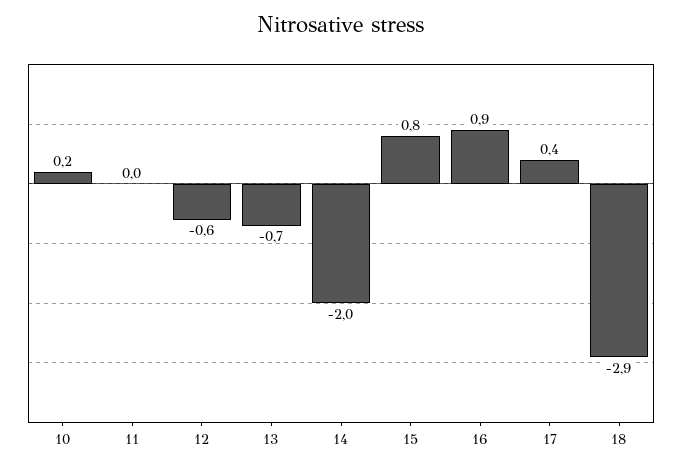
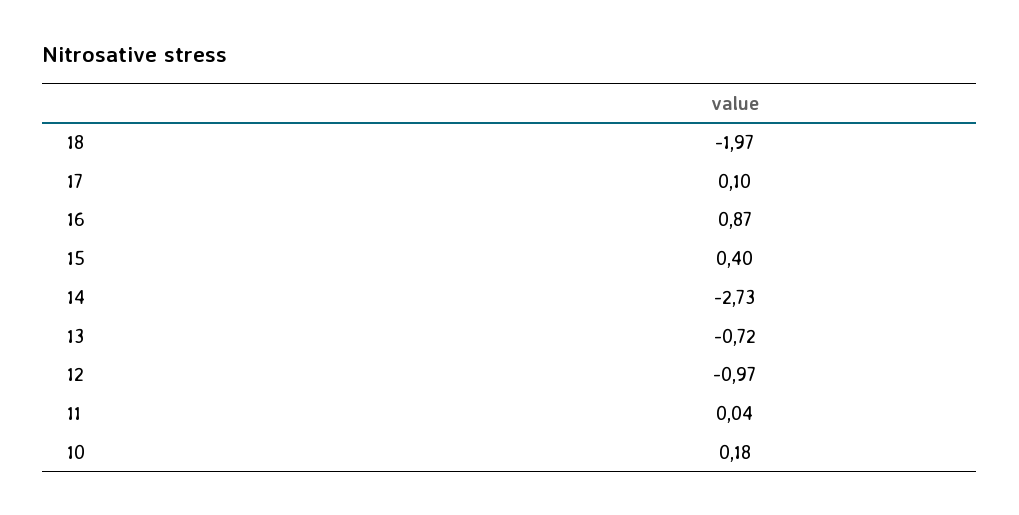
  {
    "10": 0.18,
    "11": 0.04,
-   "12": -0.6,
+   "12": -0.97,
    "13": -0.72,
-   "14": -2,
+   "14": -2.73,
-   "15": 0.8,
+   "15": 0.4,
    "16": 0.87,
-   "17": 0.4,
+   "17": 0.1,
-   "18": -2.9
+   "18": -1.97
  }

